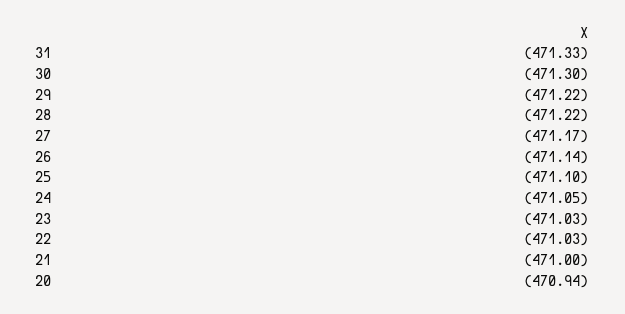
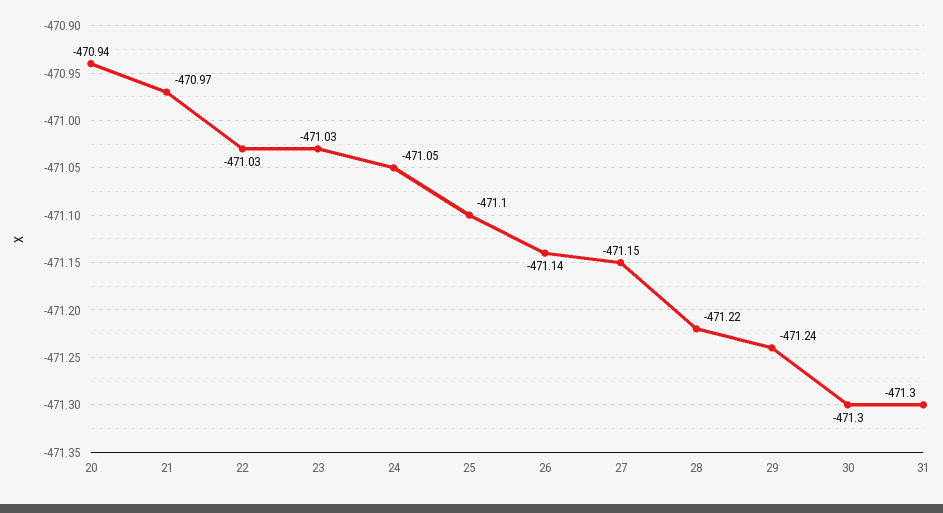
  {
-   "31": -471.33,
+   "31": -471.3,
    "30": -471.3,
-   "29": -471.22,
+   "29": -471.24,
    "28": -471.22,
-   "27": -471.17,
+   "27": -471.15,
    "26": -471.14,
    "25": -471.1,
    "24": -471.05,
    "23": -471.03,
    "22": -471.03,
-   "21": -471,
+   "21": -470.97,
    "20": -470.94
  }

